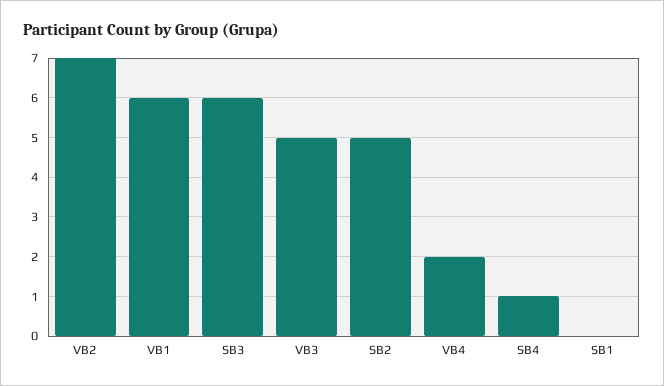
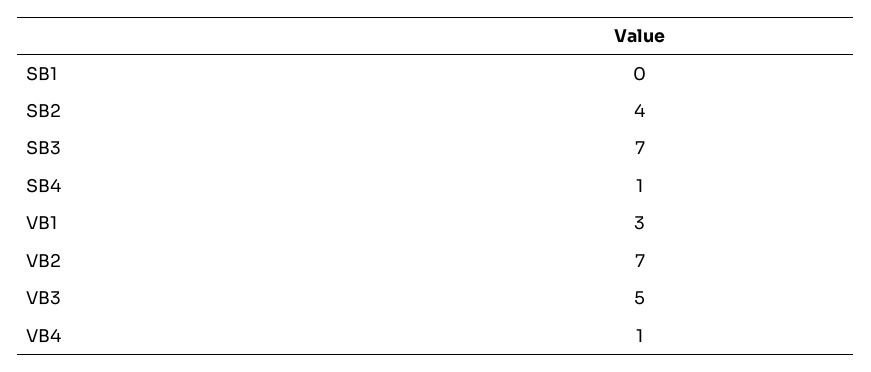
  {
    "VB2": 7,
-   "VB1": 6,
+   "VB1": 3,
-   "SB3": 6,
+   "SB3": 7,
    "VB3": 5,
-   "SB2": 5,
+   "SB2": 4,
-   "VB4": 2,
+   "VB4": 1,
    "SB4": 1,
    "SB1": 0
  }

